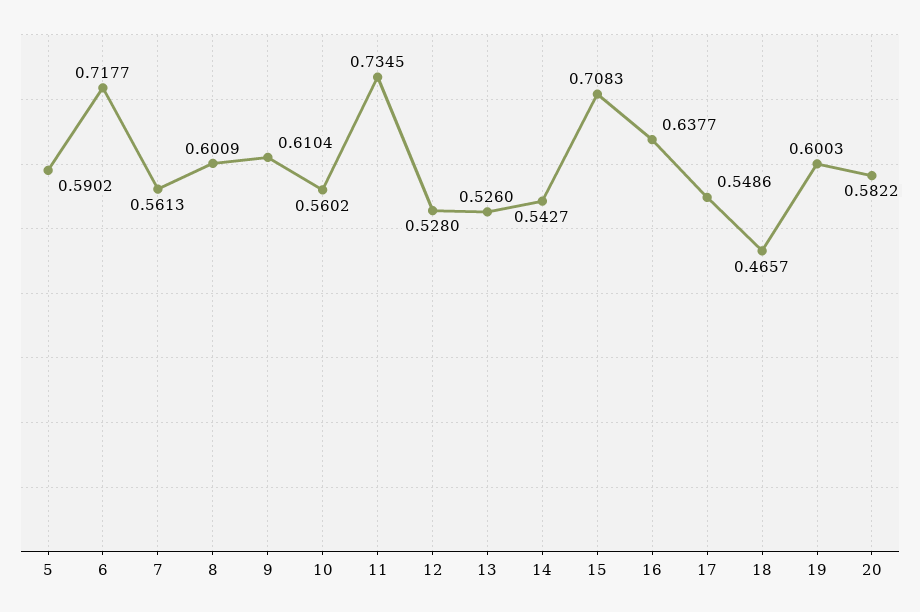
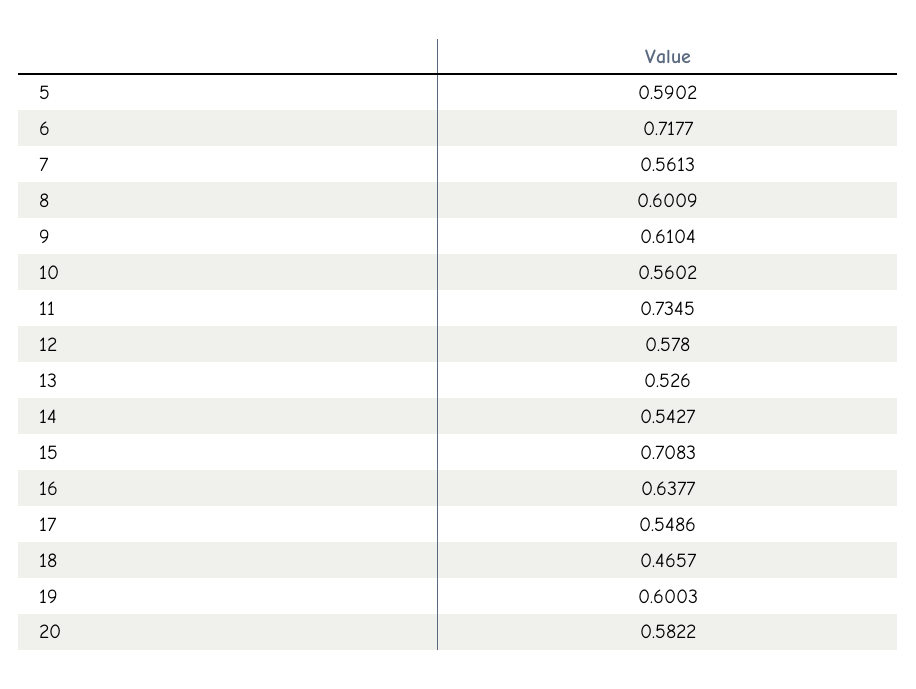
  {
    "5": 0.5902,
    "6": 0.7177,
    "7": 0.5613,
    "8": 0.6009,
    "9": 0.6104,
    "10": 0.5602,
    "11": 0.7345,
-   "12": 0.528,
+   "12": 0.578,
    "13": 0.526,
    "14": 0.5427,
    "15": 0.7083,
    "16": 0.6377,
    "17": 0.5486,
    "18": 0.4657,
    "19": 0.6003,
    "20": 0.5822
  }

